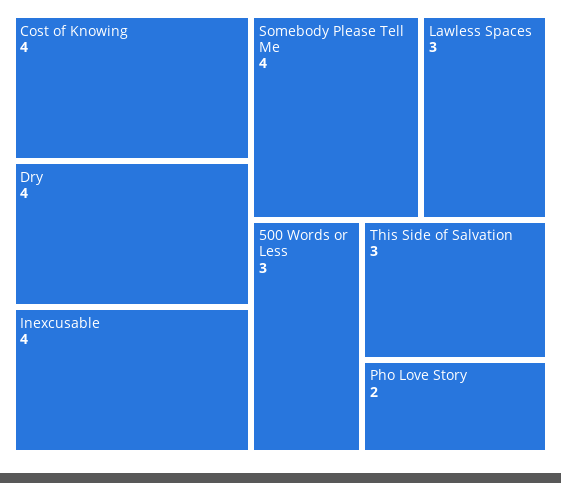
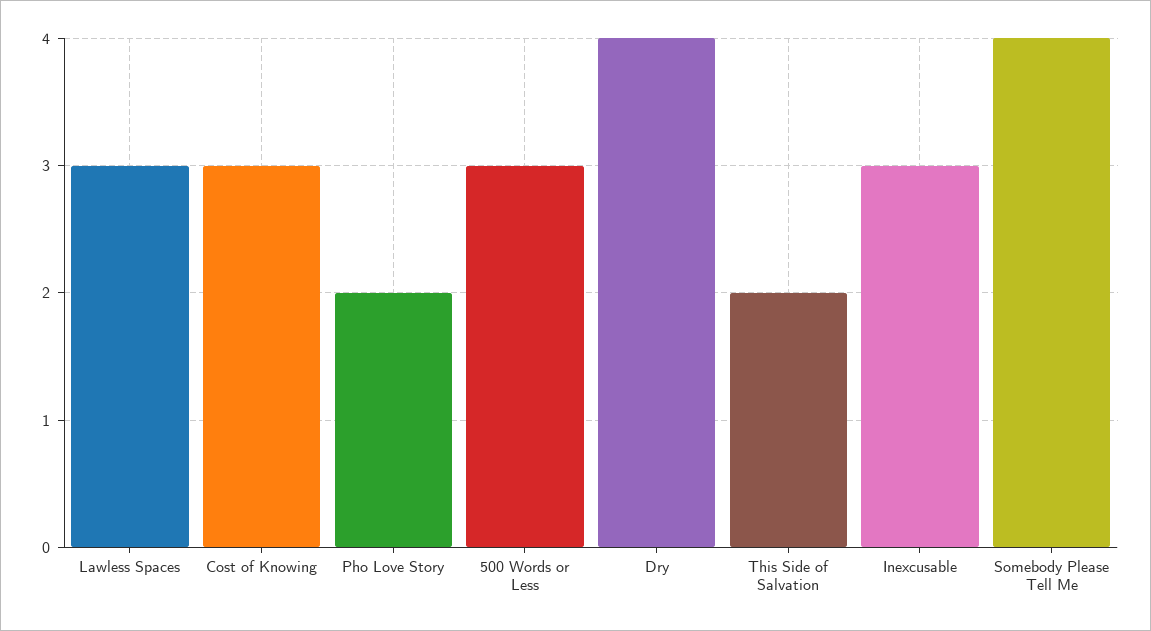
  {
-   "Cost of Knowing": 4,
+   "Cost of Knowing": 3,
    "Dry": 4,
-   "Inexcusable": 4,
+   "Inexcusable": 3,
    "Somebody Please Tell Me": 4,
    "Lawless Spaces": 3,
    "500 Words or Less": 3,
-   "This Side of Salvation": 3,
+   "This Side of Salvation": 2,
    "Pho Love Story": 2
  }

